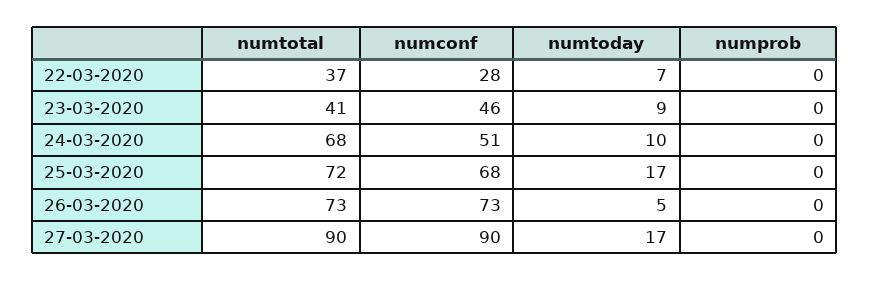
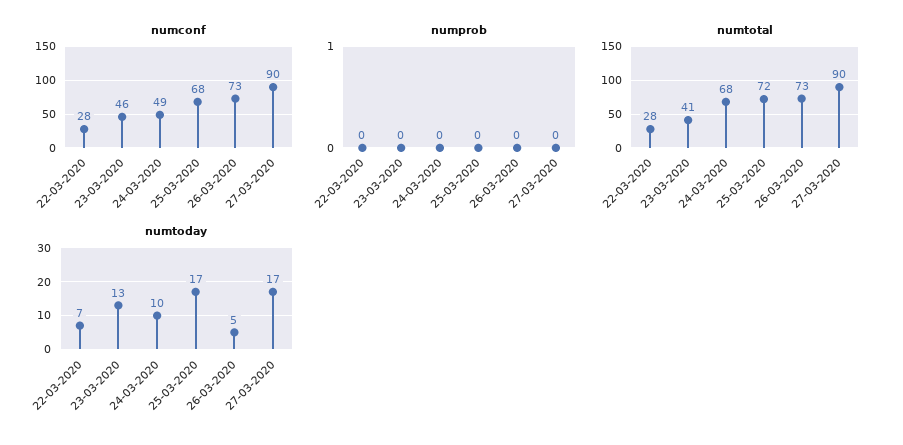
  {
    "numtotal": {
-     "22-03-2020": 37,
+     "22-03-2020": 28,
      "23-03-2020": 41,
      "24-03-2020": 68,
      "25-03-2020": 72,
      "26-03-2020": 73,
      "27-03-2020": 90
    },
    "numconf": {
      "22-03-2020": 28,
      "23-03-2020": 46,
-     "24-03-2020": 51,
+     "24-03-2020": 49,
      "25-03-2020": 68,
      "26-03-2020": 73,
      "27-03-2020": 90
    },
    "numtoday": {
      "22-03-2020": 7,
-     "23-03-2020": 9,
+     "23-03-2020": 13,
      "24-03-2020": 10,
      "25-03-2020": 17,
      "26-03-2020": 5,
      "27-03-2020": 17
    },
    "numprob": {
      "22-03-2020": 0,
      "23-03-2020": 0,
      "24-03-2020": 0,
      "25-03-2020": 0,
      "26-03-2020": 0,
      "27-03-2020": 0
    }
  }

